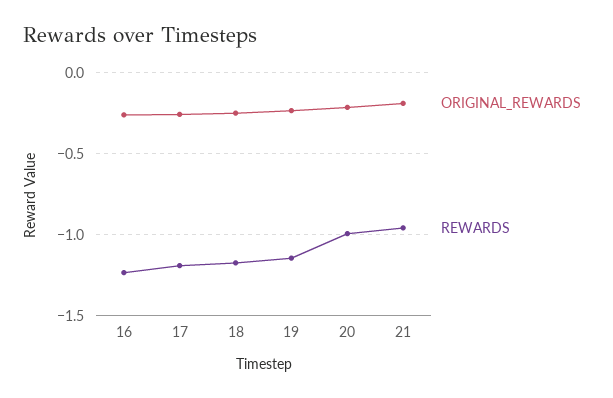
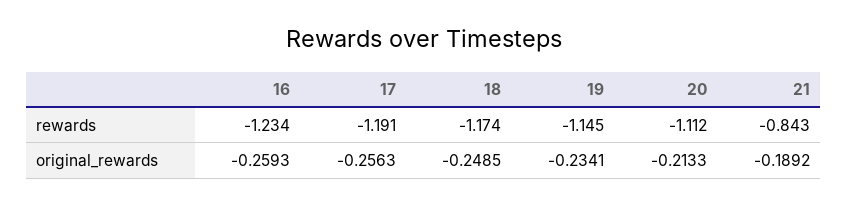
  {
    "ORIGINAL_REWARDS": {
      "16": -0.2593,
      "17": -0.2563,
      "18": -0.2485,
      "19": -0.2341,
      "20": -0.2133,
      "21": -0.1892
    },
    "REWARDS": {
      "16": -1.234,
      "17": -1.191,
      "18": -1.174,
      "19": -1.145,
-     "20": -1,
+     "20": -1.112,
-     "21": -0.95
+     "21": -0.843
    }
  }

